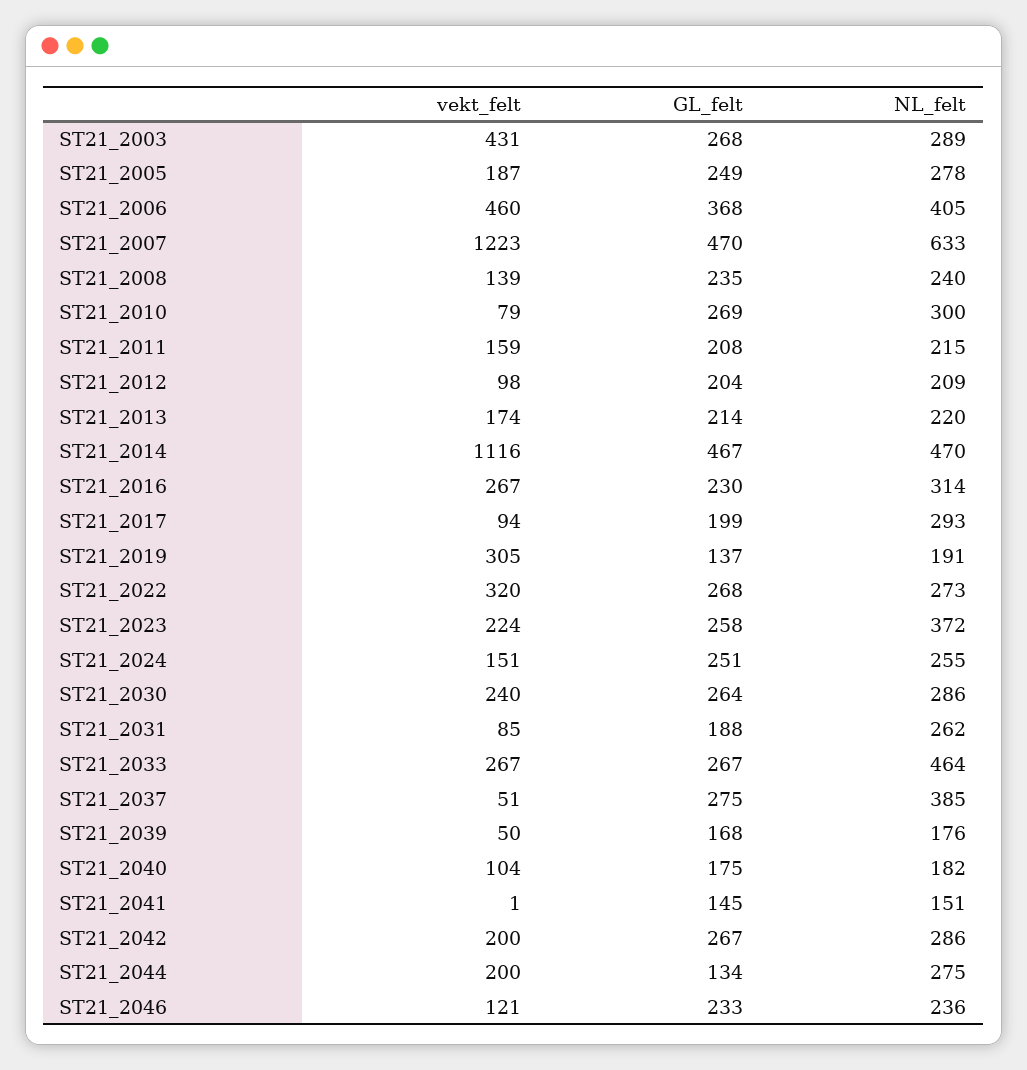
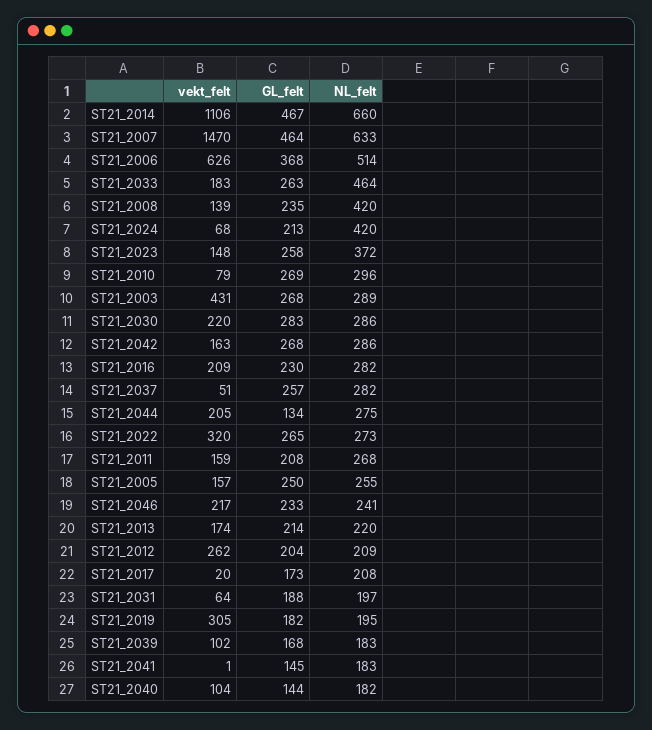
  {
    "vekt_felt": {
      "ST21_2003": 431,
-     "ST21_2005": 187,
+     "ST21_2005": 157,
-     "ST21_2006": 460,
+     "ST21_2006": 626,
-     "ST21_2007": 1223,
+     "ST21_2007": 1470,
      "ST21_2008": 139,
      "ST21_2010": 79,
      "ST21_2011": 159,
-     "ST21_2012": 98,
+     "ST21_2012": 262,
      "ST21_2013": 174,
-     "ST21_2014": 1116,
+     "ST21_2014": 1106,
-     "ST21_2016": 267,
+     "ST21_2016": 209,
-     "ST21_2017": 94,
+     "ST21_2017": 20,
      "ST21_2019": 305,
      "ST21_2022": 320,
-     "ST21_2023": 224,
+     "ST21_2023": 148,
-     "ST21_2024": 151,
+     "ST21_2024": 68,
-     "ST21_2030": 240,
+     "ST21_2030": 220,
-     "ST21_2031": 85,
+     "ST21_2031": 64,
-     "ST21_2033": 267,
+     "ST21_2033": 183,
      "ST21_2037": 51,
-     "ST21_2039": 50,
+     "ST21_2039": 102,
      "ST21_2040": 104,
      "ST21_2041": 1,
-     "ST21_2042": 200,
+     "ST21_2042": 163,
-     "ST21_2044": 200,
+     "ST21_2044": 205,
-     "ST21_2046": 121
+     "ST21_2046": 217
    },
    "GL_felt": {
      "ST21_2003": 268,
-     "ST21_2005": 249,
+     "ST21_2005": 250,
      "ST21_2006": 368,
-     "ST21_2007": 470,
+     "ST21_2007": 464,
      "ST21_2008": 235,
      "ST21_2010": 269,
      "ST21_2011": 208,
      "ST21_2012": 204,
      "ST21_2013": 214,
      "ST21_2014": 467,
      "ST21_2016": 230,
-     "ST21_2017": 199,
+     "ST21_2017": 173,
-     "ST21_2019": 137,
+     "ST21_2019": 182,
-     "ST21_2022": 268,
+     "ST21_2022": 265,
      "ST21_2023": 258,
-     "ST21_2024": 251,
+     "ST21_2024": 213,
-     "ST21_2030": 264,
+     "ST21_2030": 283,
      "ST21_2031": 188,
-     "ST21_2033": 267,
+     "ST21_2033": 263,
-     "ST21_2037": 275,
+     "ST21_2037": 257,
      "ST21_2039": 168,
-     "ST21_2040": 175,
+     "ST21_2040": 144,
      "ST21_2041": 145,
-     "ST21_2042": 267,
+     "ST21_2042": 268,
      "ST21_2044": 134,
      "ST21_2046": 233
    },
    "NL_felt": {
      "ST21_2003": 289,
-     "ST21_2005": 278,
+     "ST21_2005": 255,
-     "ST21_2006": 405,
+     "ST21_2006": 514,
      "ST21_2007": 633,
-     "ST21_2008": 240,
+     "ST21_2008": 420,
-     "ST21_2010": 300,
+     "ST21_2010": 296,
-     "ST21_2011": 215,
+     "ST21_2011": 268,
      "ST21_2012": 209,
      "ST21_2013": 220,
-     "ST21_2014": 470,
+     "ST21_2014": 660,
-     "ST21_2016": 314,
+     "ST21_2016": 282,
-     "ST21_2017": 293,
+     "ST21_2017": 208,
-     "ST21_2019": 191,
+     "ST21_2019": 195,
      "ST21_2022": 273,
      "ST21_2023": 372,
-     "ST21_2024": 255,
+     "ST21_2024": 420,
      "ST21_2030": 286,
-     "ST21_2031": 262,
+     "ST21_2031": 197,
      "ST21_2033": 464,
-     "ST21_2037": 385,
+     "ST21_2037": 282,
-     "ST21_2039": 176,
+     "ST21_2039": 183,
      "ST21_2040": 182,
-     "ST21_2041": 151,
+     "ST21_2041": 183,
      "ST21_2042": 286,
      "ST21_2044": 275,
-     "ST21_2046": 236
+     "ST21_2046": 241
    }
  }

